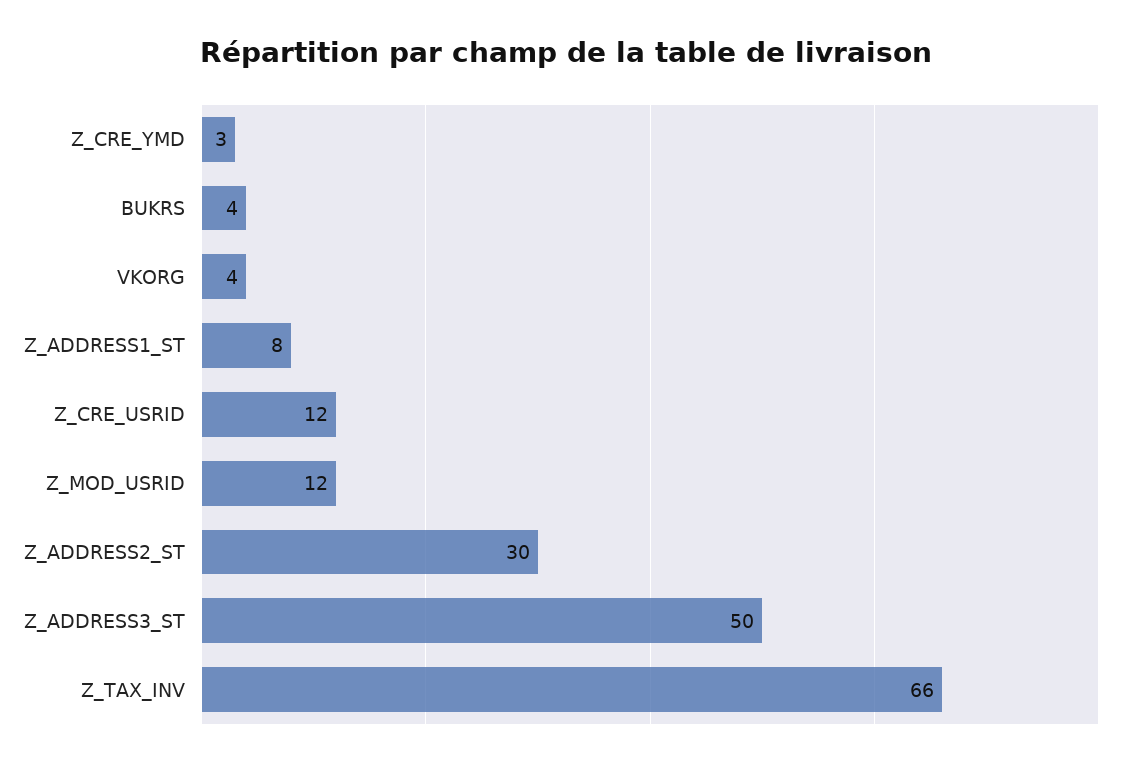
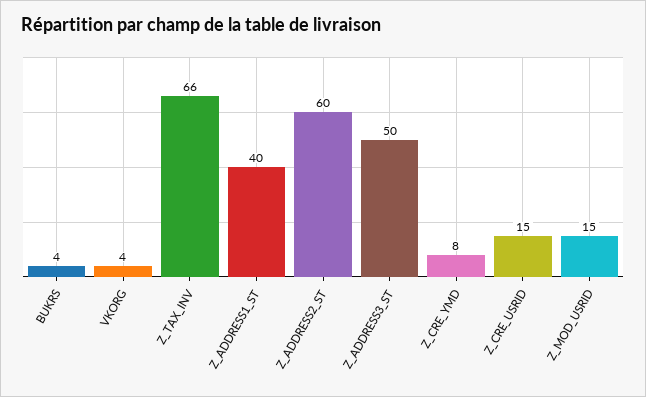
  {
-   "Z_CRE_YMD": 3,
+   "Z_CRE_YMD": 8,
    "BUKRS": 4,
    "VKORG": 4,
-   "Z_ADDRESS1_ST": 8,
+   "Z_ADDRESS1_ST": 40,
-   "Z_CRE_USRID": 12,
+   "Z_CRE_USRID": 15,
-   "Z_MOD_USRID": 12,
+   "Z_MOD_USRID": 15,
-   "Z_ADDRESS2_ST": 30,
+   "Z_ADDRESS2_ST": 60,
    "Z_ADDRESS3_ST": 50,
    "Z_TAX_INV": 66
  }

